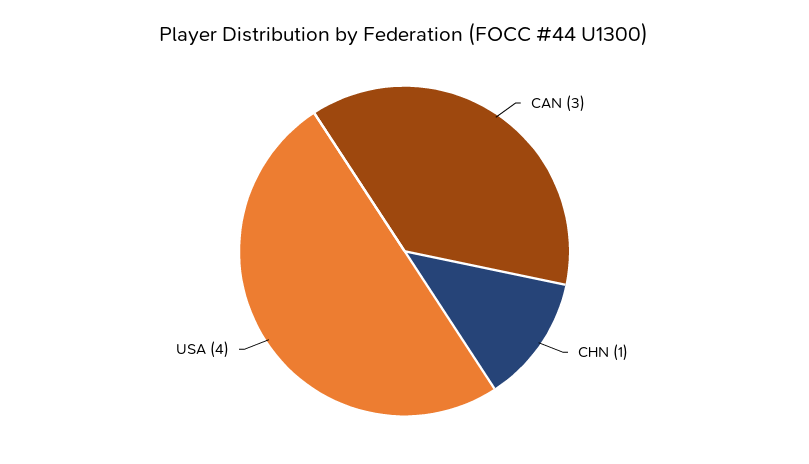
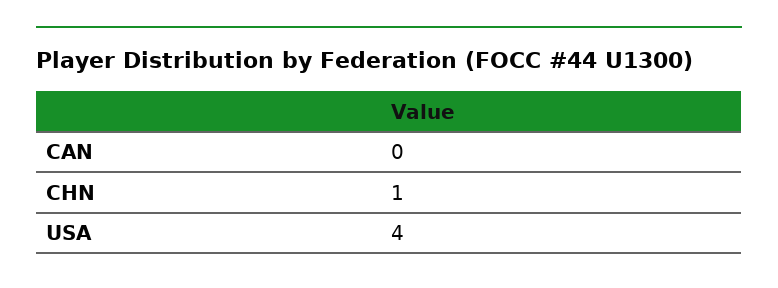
  {
-   "CAN": 3,
+   "CAN": 0,
    "CHN": 1,
    "USA": 4
  }

